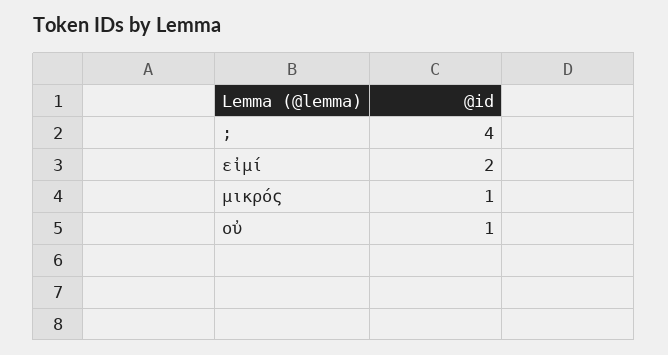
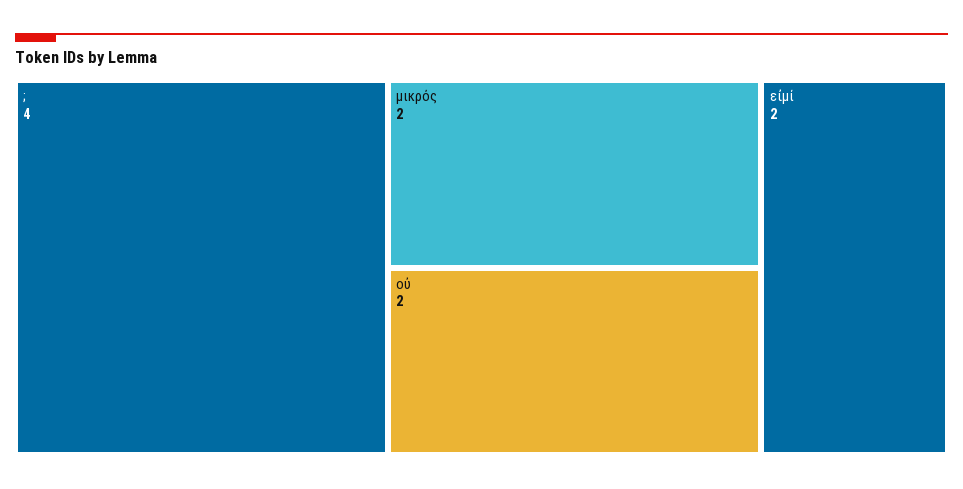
  {
    ";": 4,
    "εἰμί": 2,
-   "μικρός": 1,
+   "μικρός": 2,
-   "οὐ": 1
+   "οὐ": 2
  }

